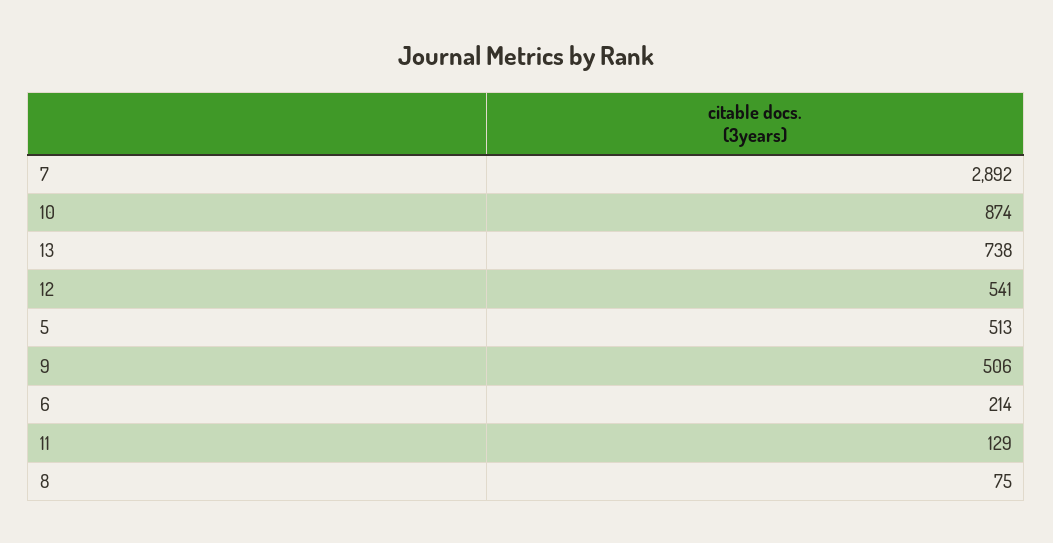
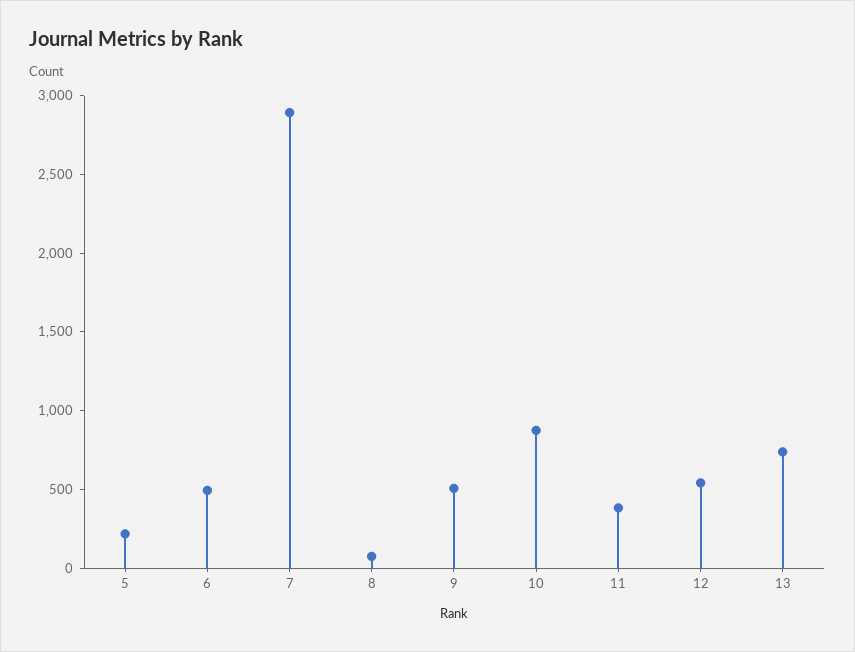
  {
    "7": 2892,
    "10": 874,
    "13": 738,
    "12": 541,
-   "5": 513,
+   "5": 200,
    "9": 506,
-   "6": 214,
+   "6": 500,
-   "11": 129,
+   "11": 400,
    "8": 75
  }

